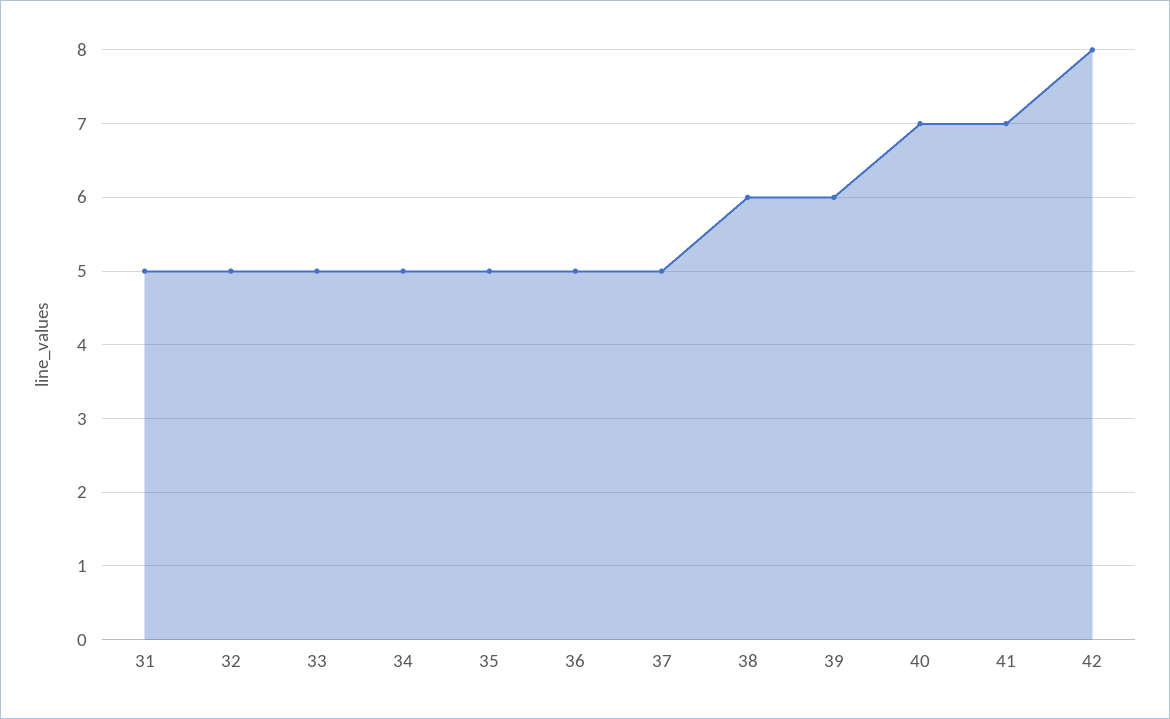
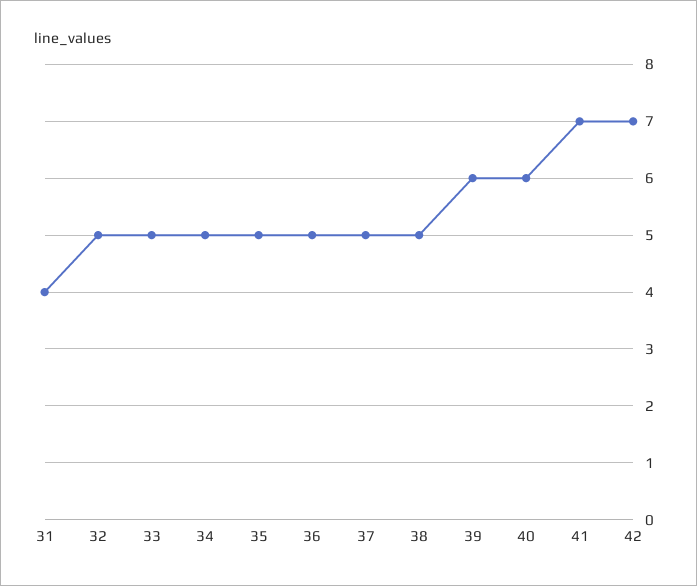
  {
-   "31": 5,
+   "31": 4,
    "32": 5,
    "33": 5,
    "34": 5,
    "35": 5,
    "36": 5,
    "37": 5,
-   "38": 6,
+   "38": 5,
    "39": 6,
-   "40": 7,
+   "40": 6,
    "41": 7,
-   "42": 8
+   "42": 7
  }

